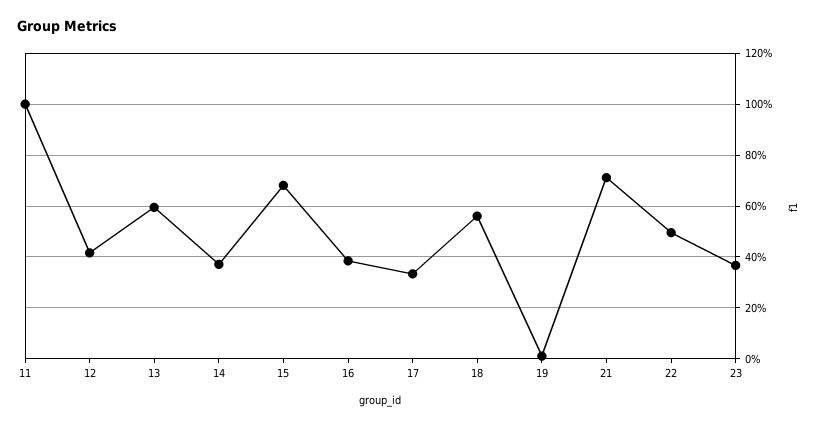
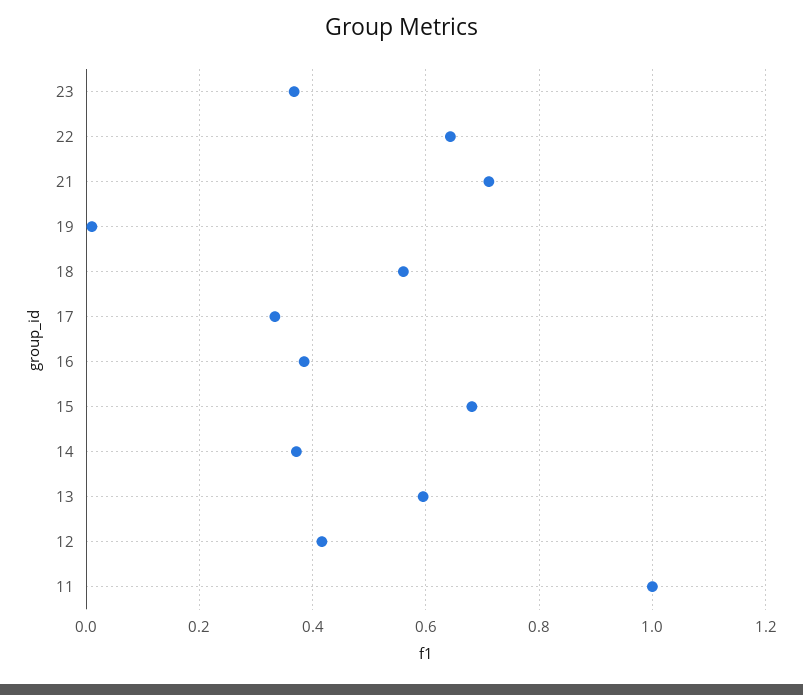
  {
    "11": 1,
    "12": 0.42,
    "13": 0.6,
    "14": 0.38,
    "15": 0.68,
    "16": 0.38,
    "17": 0.34,
    "18": 0.56,
    "19": 0.02,
    "21": 0.72,
-   "22": 0.5,
+   "22": 0.64,
    "23": 0.36
  }

